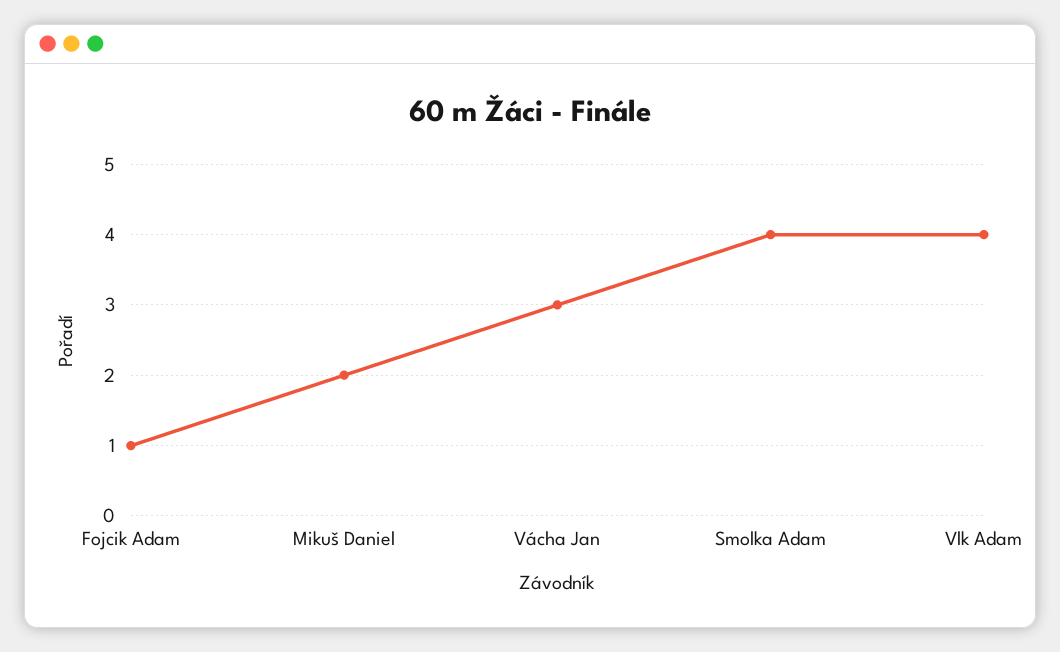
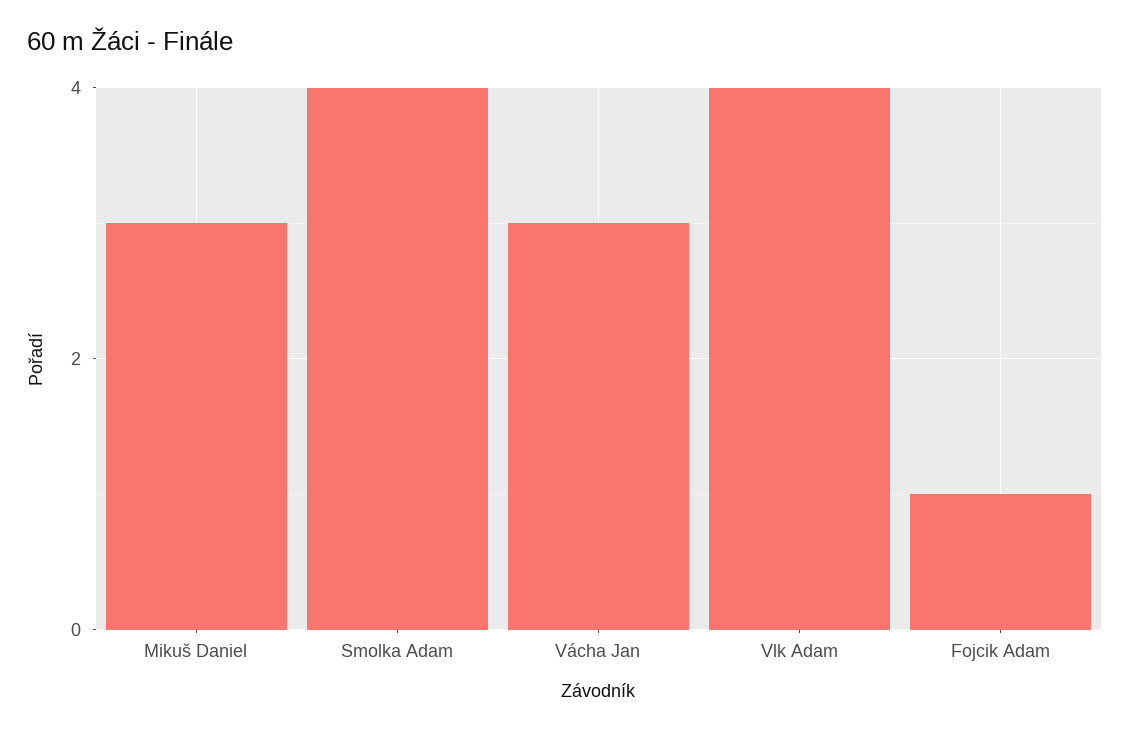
  {
    "Fojcik Adam": 1,
-   "Mikuš Daniel": 2,
+   "Mikuš Daniel": 3,
    "Vácha Jan": 3,
    "Smolka Adam": 4,
    "Vlk Adam": 4
  }

